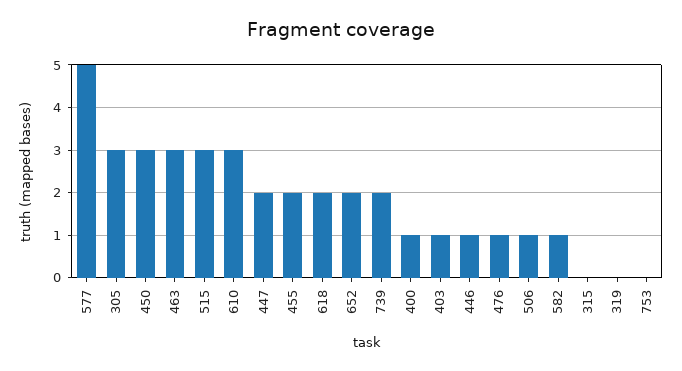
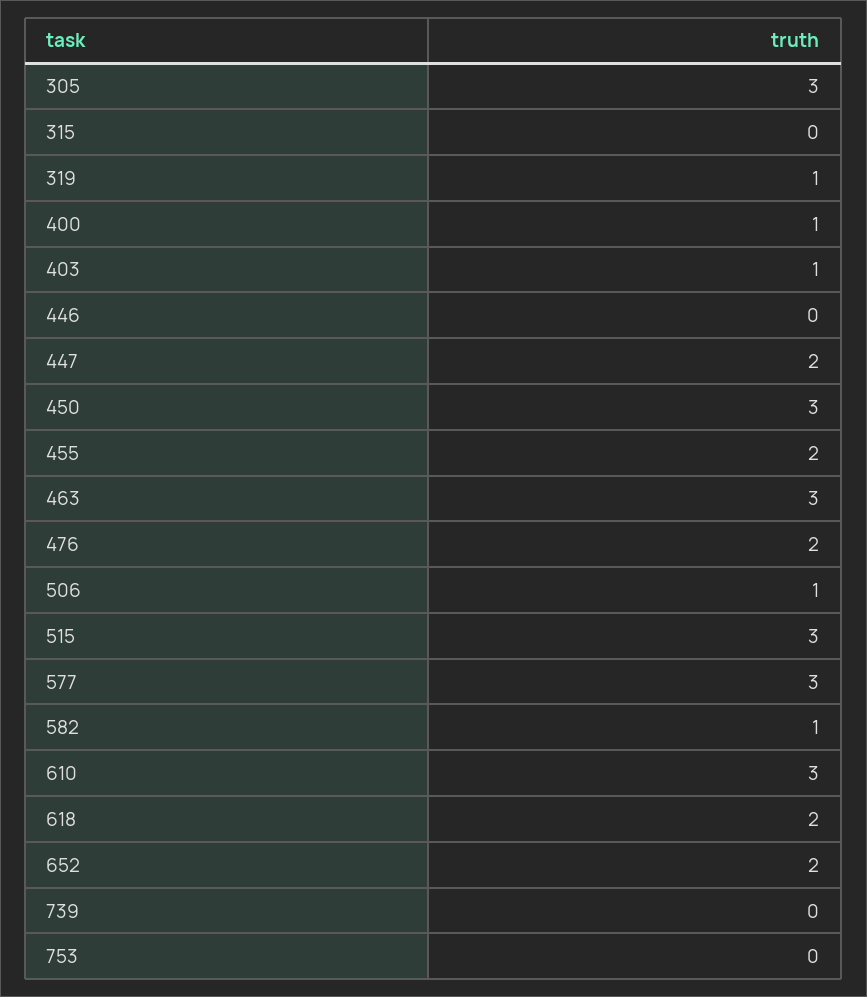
  {
-   "577": 5,
+   "577": 3,
    "305": 3,
    "450": 3,
    "463": 3,
    "515": 3,
    "610": 3,
    "447": 2,
    "455": 2,
    "618": 2,
    "652": 2,
-   "739": 2,
+   "739": 0,
    "400": 1,
    "403": 1,
-   "446": 1,
+   "446": 0,
-   "476": 1,
+   "476": 2,
    "506": 1,
    "582": 1,
    "315": 0,
-   "319": 0,
+   "319": 1,
    "753": 0
  }

